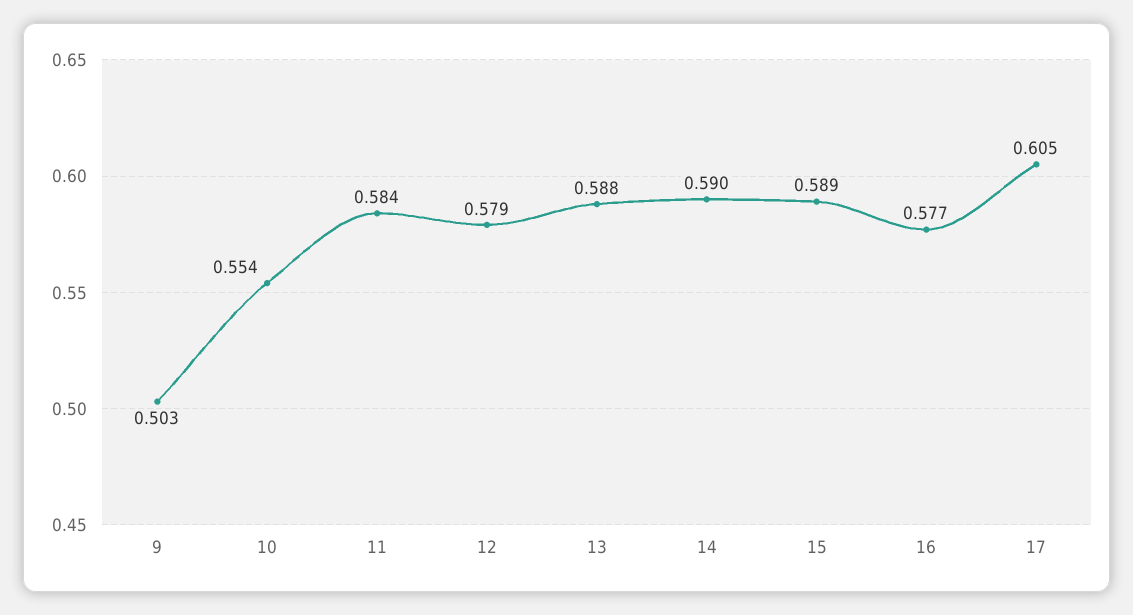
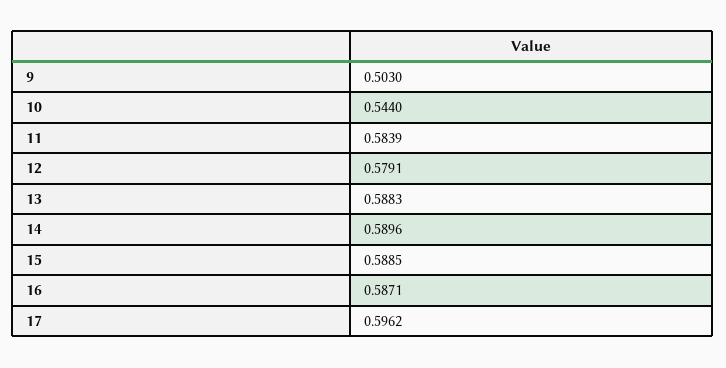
  {
    "9": 0.503,
-   "10": 0.554,
+   "10": 0.544,
    "11": 0.5839,
    "12": 0.5791,
    "13": 0.5883,
    "14": 0.5896,
    "15": 0.5885,
-   "16": 0.577,
+   "16": 0.5871,
-   "17": 0.605
+   "17": 0.5962
  }

